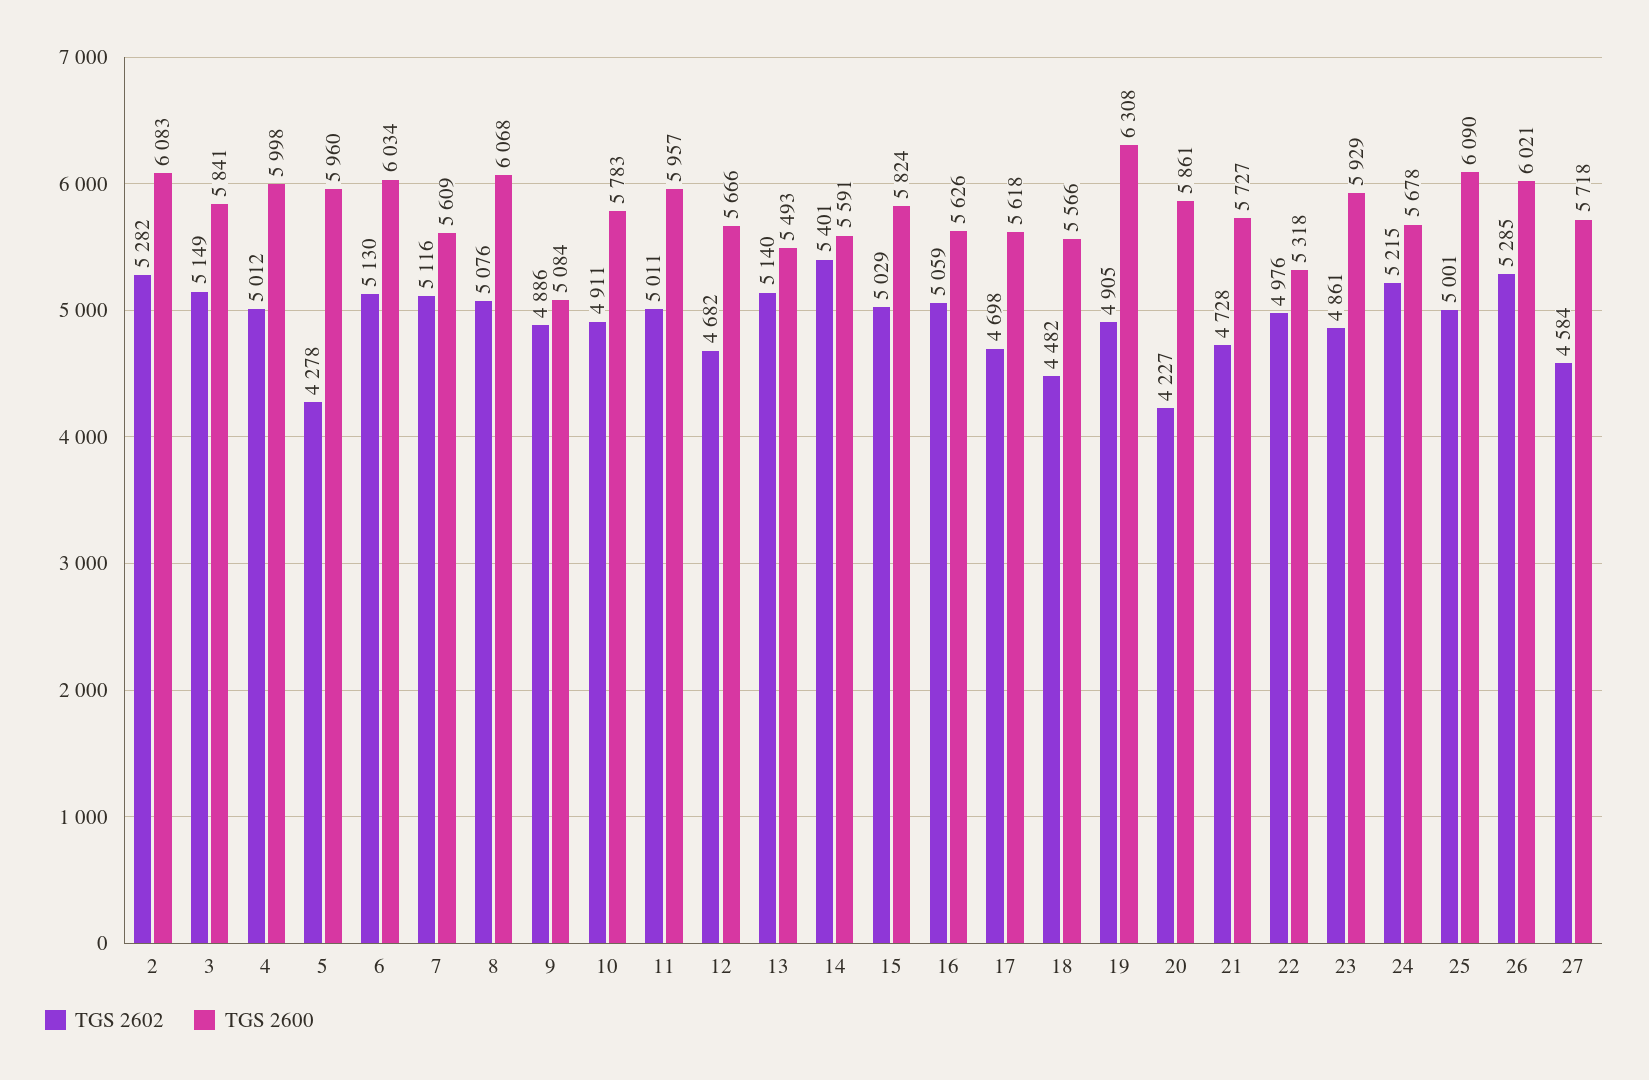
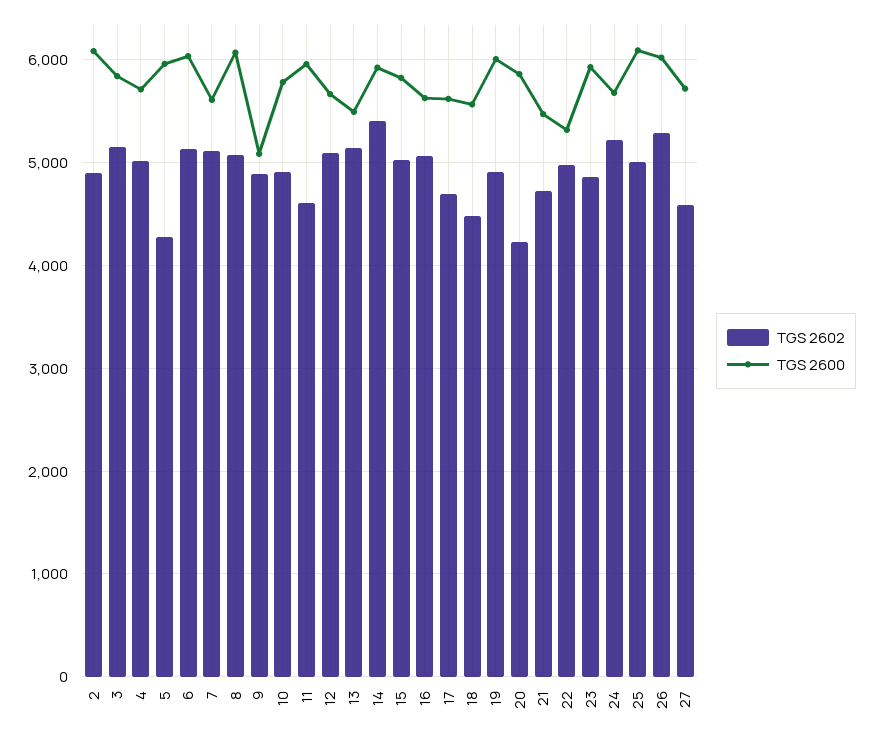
  {
    "TGS 2602": {
-     "2": 5282,
+     "2": 4900,
      "3": 5149,
      "4": 5012,
      "5": 4278,
      "6": 5130,
      "7": 5116,
      "8": 5076,
      "9": 4886,
      "10": 4911,
-     "11": 5011,
+     "11": 4600,
-     "12": 4682,
+     "12": 5100,
      "13": 5140,
      "14": 5401,
      "15": 5029,
      "16": 5059,
      "17": 4698,
      "18": 4482,
      "19": 4905,
      "20": 4227,
      "21": 4728,
      "22": 4976,
      "23": 4861,
      "24": 5215,
      "25": 5001,
      "26": 5285,
      "27": 4584
    },
    "TGS 2600": {
      "2": 6083,
      "3": 5841,
-     "4": 5998,
+     "4": 5700,
      "5": 5960,
      "6": 6034,
      "7": 5609,
      "8": 6068,
      "9": 5084,
      "10": 5783,
      "11": 5957,
      "12": 5666,
      "13": 5493,
-     "14": 5591,
+     "14": 5900,
      "15": 5824,
      "16": 5626,
      "17": 5618,
      "18": 5566,
-     "19": 6308,
+     "19": 6000,
      "20": 5861,
-     "21": 5727,
+     "21": 5500,
      "22": 5318,
      "23": 5929,
      "24": 5678,
      "25": 6090,
      "26": 6021,
      "27": 5718
    }
  }

